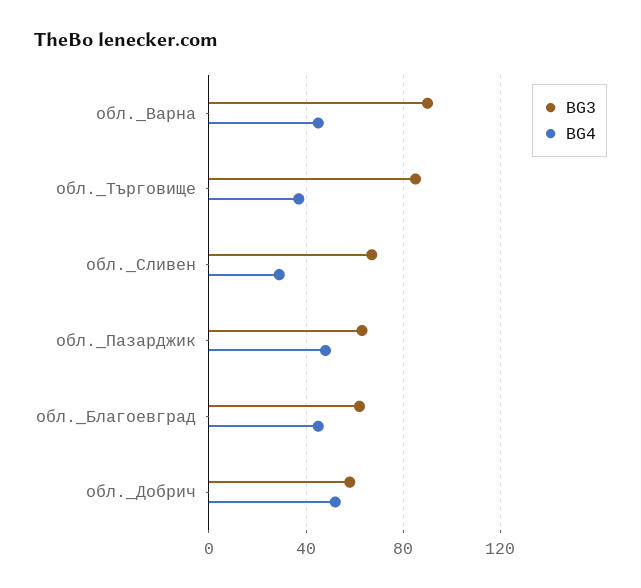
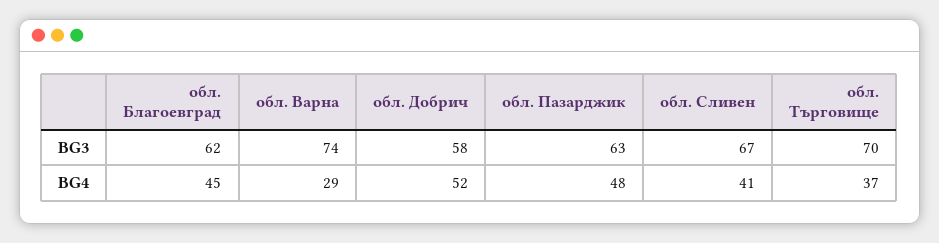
  {
    "BG3": {
-     "обл._Варна": 90,
+     "обл._Варна": 74,
-     "обл._Търговище": 85,
+     "обл._Търговище": 70,
      "обл._Сливен": 67,
      "обл._Пазарджик": 63,
      "обл._Благоевград": 62,
      "обл._Добрич": 58
    },
    "BG4": {
-     "обл._Варна": 45,
+     "обл._Варна": 29,
      "обл._Търговище": 37,
-     "обл._Сливен": 30,
+     "обл._Сливен": 41,
      "обл._Пазарджик": 48,
      "обл._Благоевград": 45,
      "обл._Добрич": 52
    }
  }

